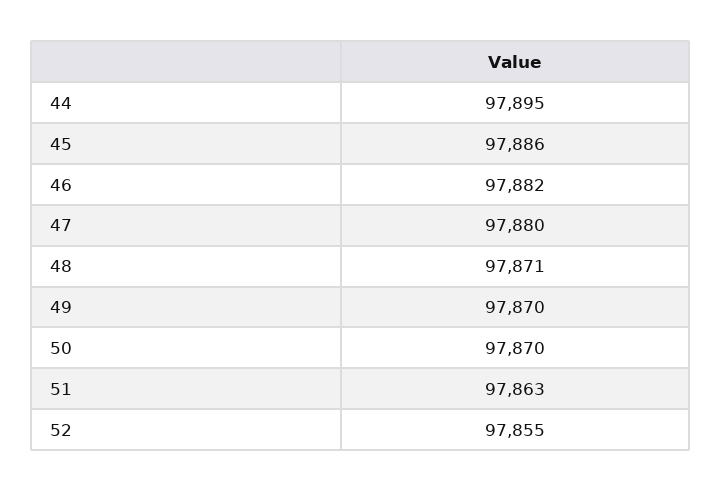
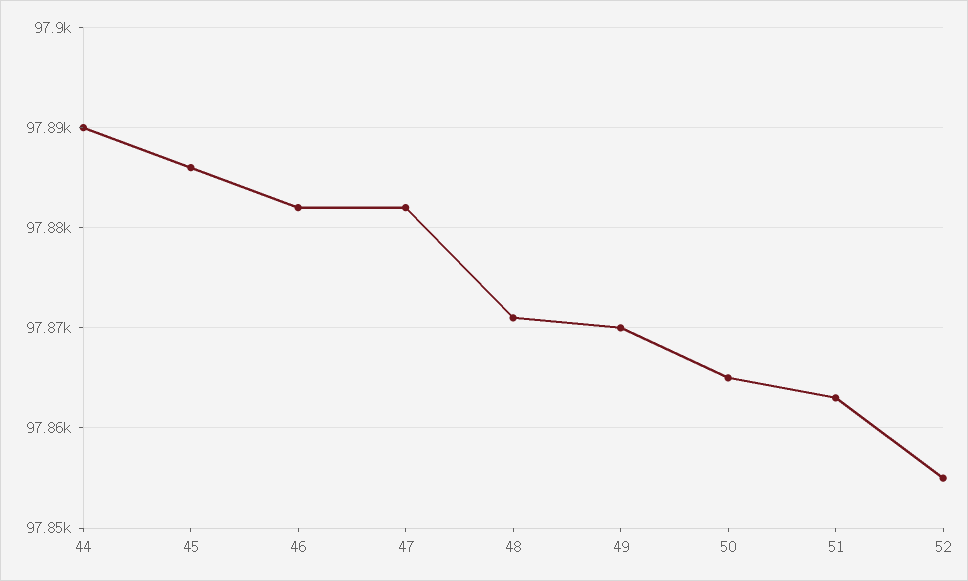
  {
-   "44": 97895,
+   "44": 97890,
    "45": 97886,
    "46": 97882,
-   "47": 97880,
+   "47": 97882,
    "48": 97871,
    "49": 97870,
-   "50": 97870,
+   "50": 97865,
    "51": 97863,
    "52": 97855
  }

